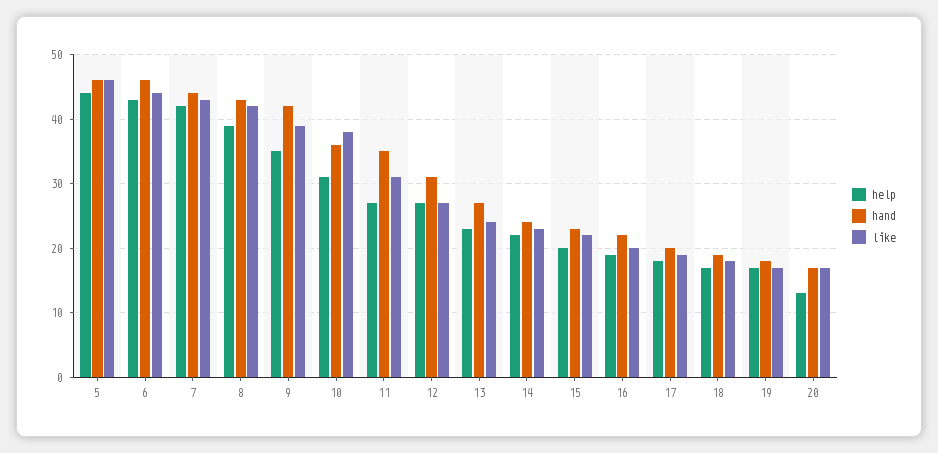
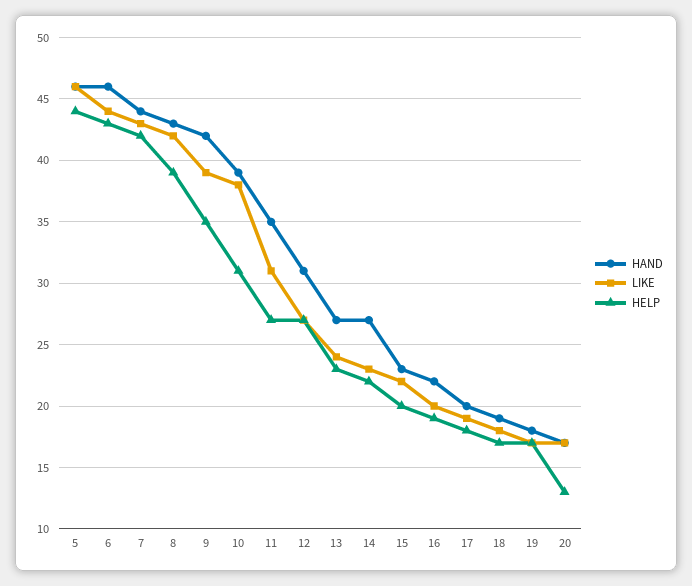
  {
    "help": {
      "5": 44,
      "6": 43,
      "7": 42,
      "8": 39,
      "9": 35,
      "10": 31,
      "11": 27,
      "12": 27,
      "13": 23,
      "14": 22,
      "15": 20,
      "16": 19,
      "17": 18,
      "18": 17,
      "19": 17,
      "20": 13
    },
    "hand": {
      "5": 46,
      "6": 46,
      "7": 44,
      "8": 43,
      "9": 42,
-     "10": 36,
+     "10": 39,
      "11": 35,
      "12": 31,
      "13": 27,
-     "14": 24,
+     "14": 27,
      "15": 23,
      "16": 22,
      "17": 20,
      "18": 19,
      "19": 18,
      "20": 17
    },
    "like": {
      "5": 46,
      "6": 44,
      "7": 43,
      "8": 42,
      "9": 39,
      "10": 38,
      "11": 31,
      "12": 27,
      "13": 24,
      "14": 23,
      "15": 22,
      "16": 20,
      "17": 19,
      "18": 18,
      "19": 17,
      "20": 17
    }
  }

